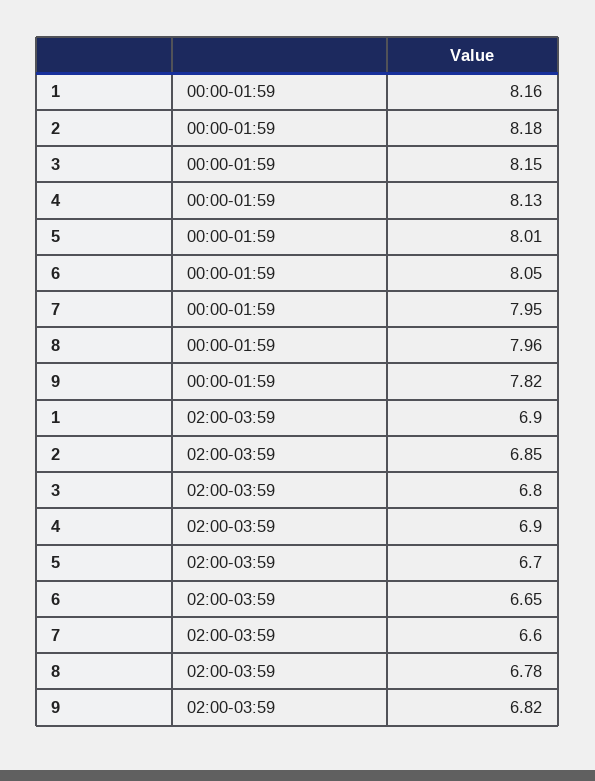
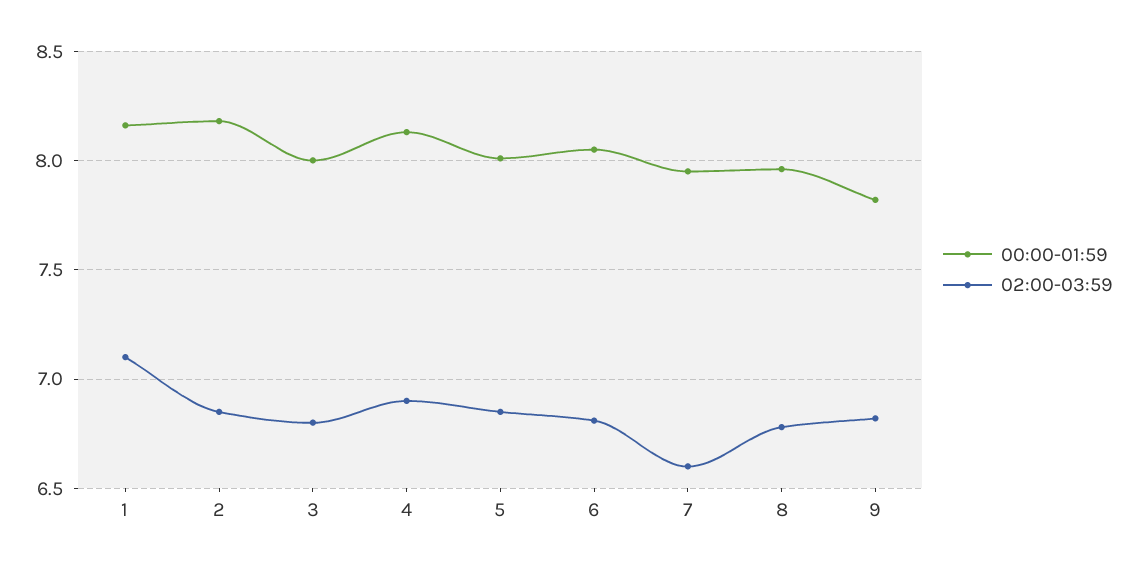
  {
    "00:00-01:59": {
      "1": 8.16,
      "2": 8.18,
-     "3": 8.15,
+     "3": 8,
      "4": 8.13,
      "5": 8.01,
      "6": 8.05,
      "7": 7.95,
      "8": 7.96,
      "9": 7.82
    },
    "02:00-03:59": {
-     "1": 6.9,
+     "1": 7.1,
      "2": 6.85,
      "3": 6.8,
      "4": 6.9,
-     "5": 6.7,
+     "5": 6.85,
-     "6": 6.65,
+     "6": 6.8,
      "7": 6.6,
      "8": 6.78,
      "9": 6.82
    }
  }

